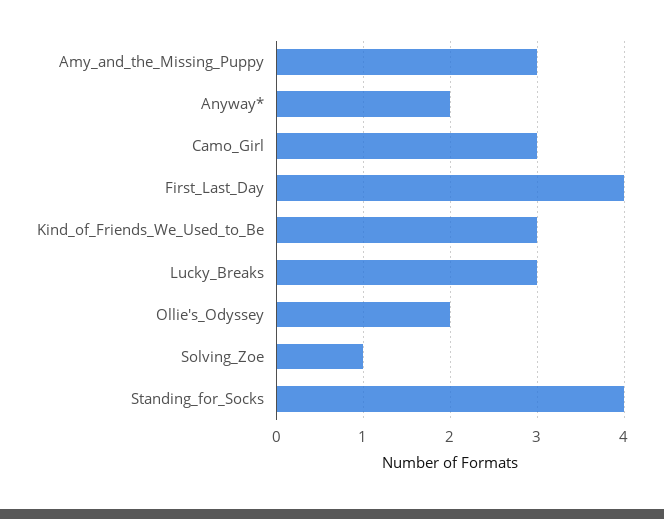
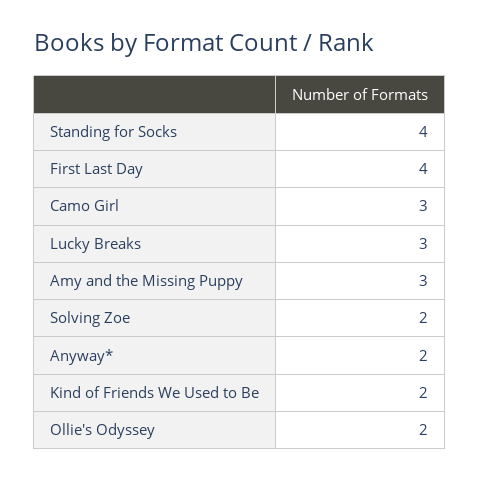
  {
    "Amy_and_the_Missing_Puppy": 3,
    "Anyway*": 2,
    "Camo_Girl": 3,
    "First_Last_Day": 4,
-   "Kind_of_Friends_We_Used_to_Be": 3,
+   "Kind_of_Friends_We_Used_to_Be": 2,
    "Lucky_Breaks": 3,
    "Ollie's_Odyssey": 2,
-   "Solving_Zoe": 1,
+   "Solving_Zoe": 2,
    "Standing_for_Socks": 4
  }

